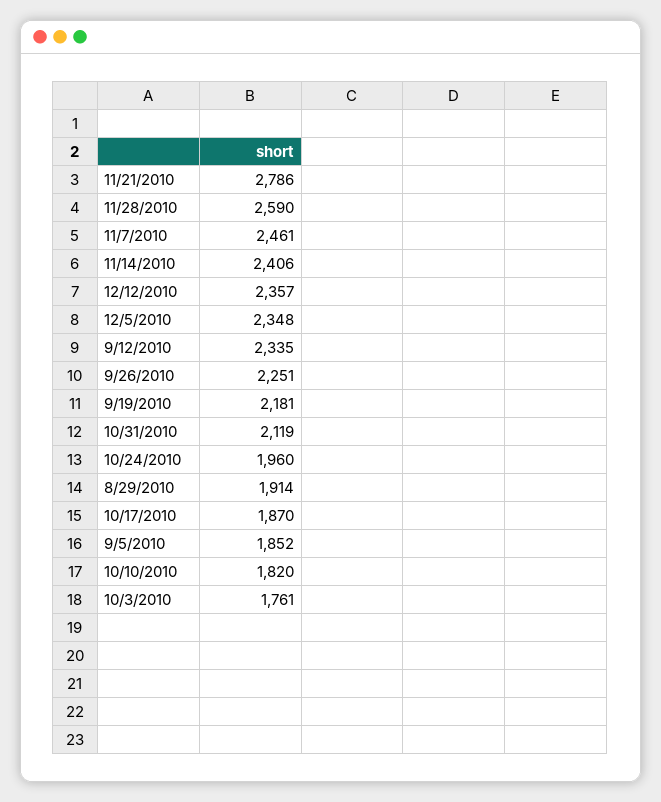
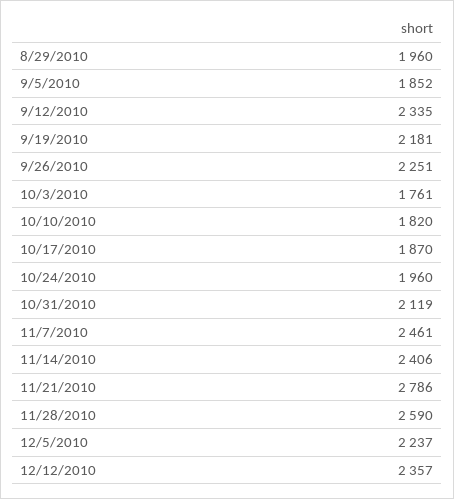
  {
    "11/21/2010": 2786,
    "11/28/2010": 2590,
    "11/7/2010": 2461,
    "11/14/2010": 2406,
    "12/12/2010": 2357,
-   "12/5/2010": 2348,
+   "12/5/2010": 2237,
    "9/12/2010": 2335,
    "9/26/2010": 2251,
    "9/19/2010": 2181,
    "10/31/2010": 2119,
    "10/24/2010": 1960,
-   "8/29/2010": 1914,
+   "8/29/2010": 1960,
    "10/17/2010": 1870,
    "9/5/2010": 1852,
    "10/10/2010": 1820,
    "10/3/2010": 1761
  }

